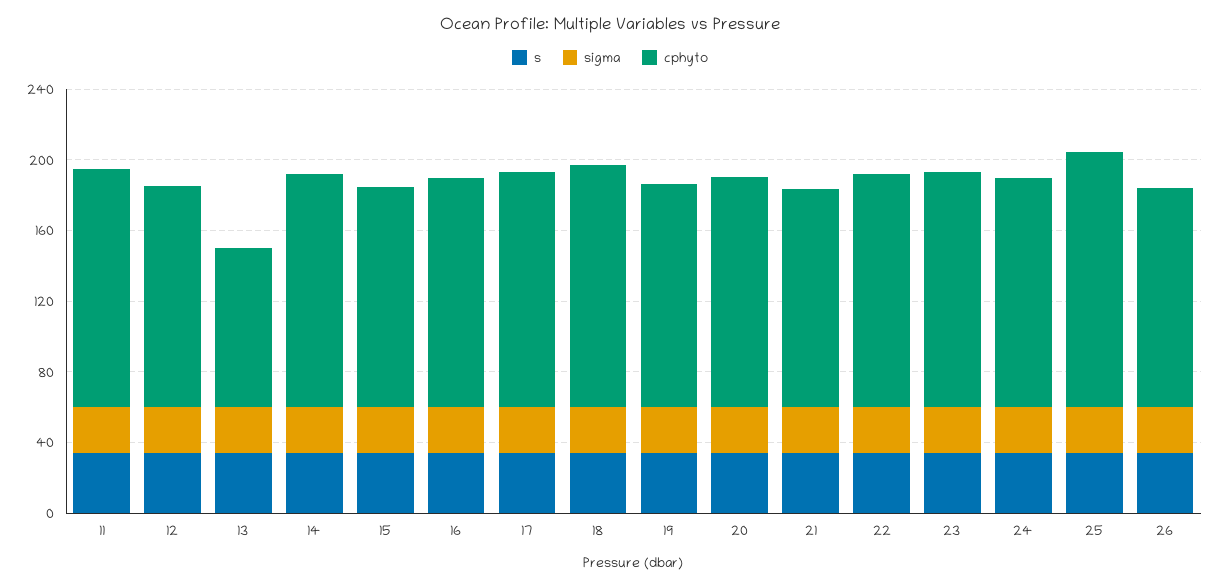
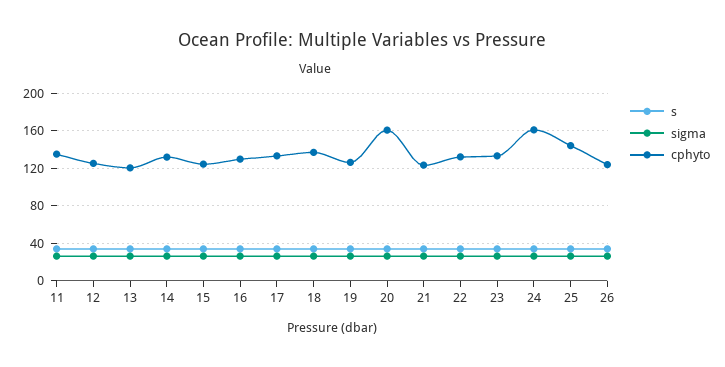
  {
    "s": {
      "11": 30,
      "12": 30,
      "13": 30,
      "14": 30,
      "15": 30,
      "16": 30,
      "17": 30,
      "18": 30,
      "19": 30,
      "20": 30,
      "21": 30,
      "22": 30,
      "23": 30,
      "24": 30,
      "25": 30,
      "26": 30
    },
    "sigma": {
      "11": 30,
      "12": 30,
      "13": 30,
      "14": 30,
      "15": 30,
      "16": 30,
      "17": 30,
      "18": 30,
      "19": 30,
      "20": 30,
      "21": 30,
      "22": 30,
      "23": 30,
      "24": 30,
      "25": 30,
      "26": 30
    },
    "cphyto": {
      "11": 130,
      "12": 130,
-     "13": 90,
+     "13": 120,
      "14": 130,
      "15": 120,
      "16": 130,
      "17": 130,
      "18": 140,
      "19": 130,
-     "20": 130,
+     "20": 160,
      "21": 120,
      "22": 130,
      "23": 130,
-     "24": 130,
+     "24": 160,
      "25": 140,
      "26": 120
    }
  }

